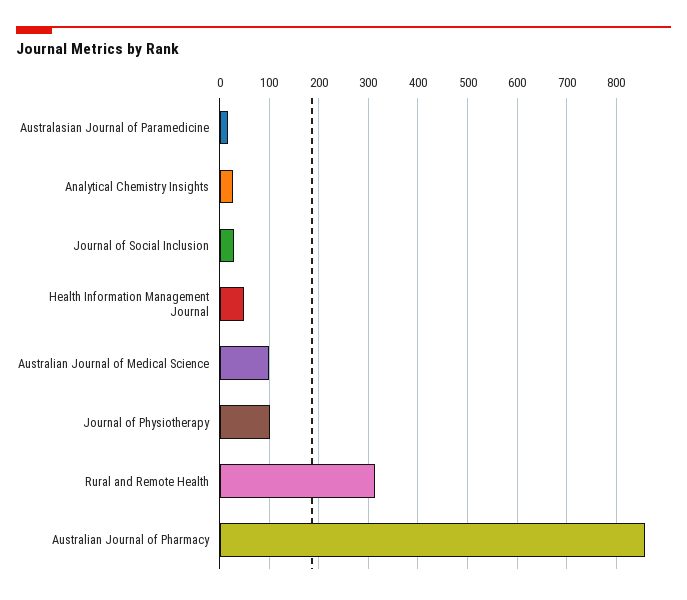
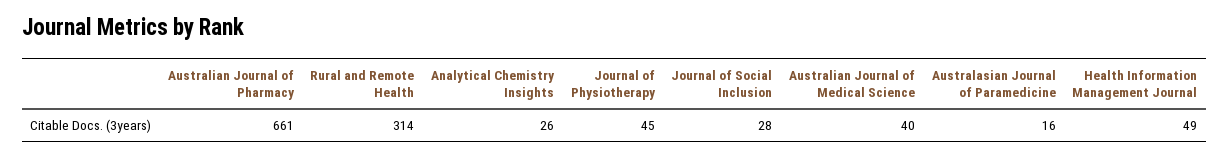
  {
    "Australasian Journal of Paramedicine": 16,
    "Analytical Chemistry Insights": 26,
    "Journal of Social Inclusion": 28,
    "Health Information Management Journal": 49,
-   "Australian Journal of Medical Science": 100,
+   "Australian Journal of Medical Science": 40,
-   "Journal of Physiotherapy": 100,
+   "Journal of Physiotherapy": 45,
    "Rural and Remote Health": 314,
-   "Australian Journal of Pharmacy": 860
+   "Australian Journal of Pharmacy": 661
  }

